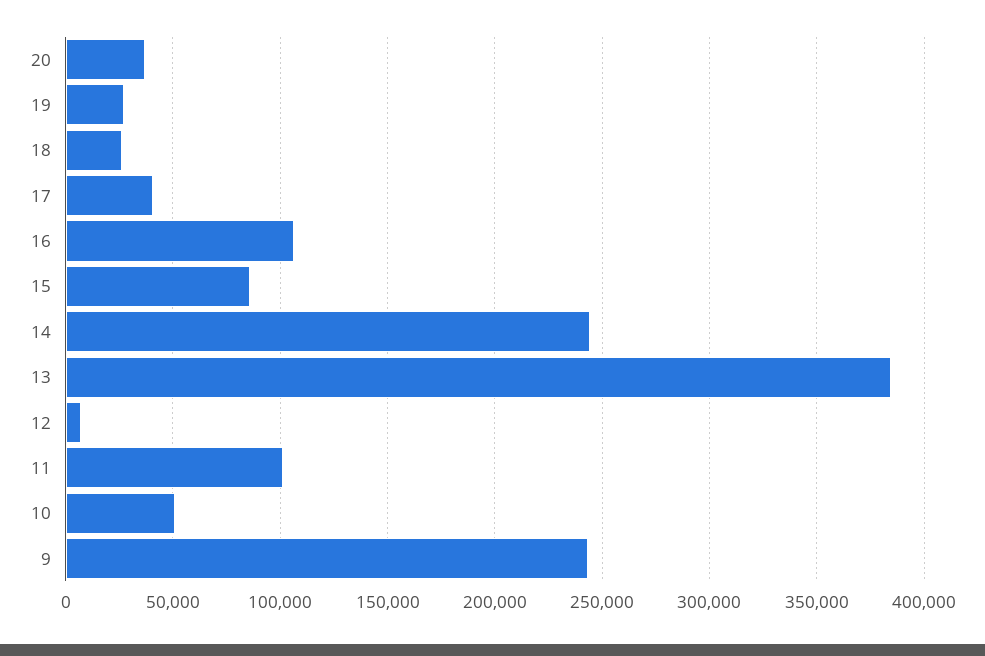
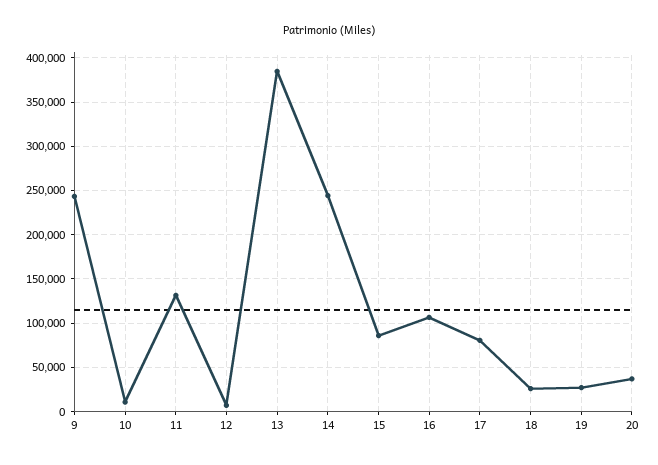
  {
    "20": 35000,
    "19": 25000,
    "18": 25000,
-   "17": 40000,
+   "17": 80000,
    "16": 105000,
    "15": 85000,
    "14": 245000,
    "13": 385000,
    "12": 5000,
-   "11": 100000,
+   "11": 130000,
-   "10": 50000,
+   "10": 10000,
    "9": 245000
  }

